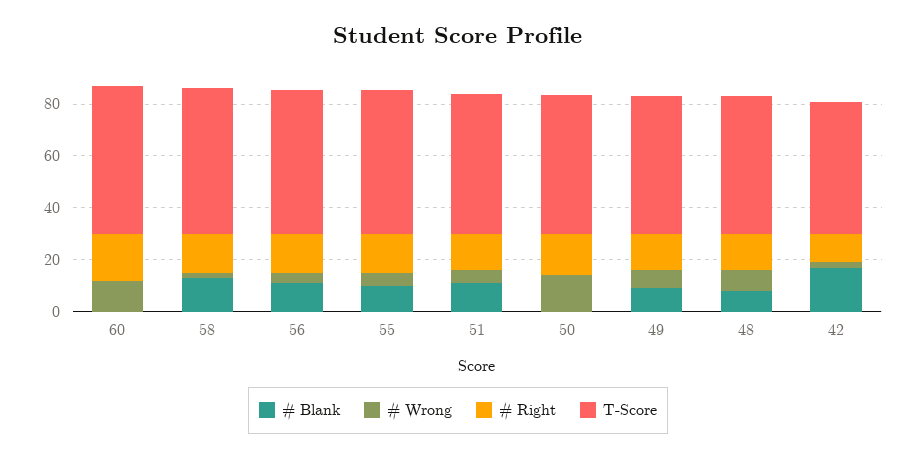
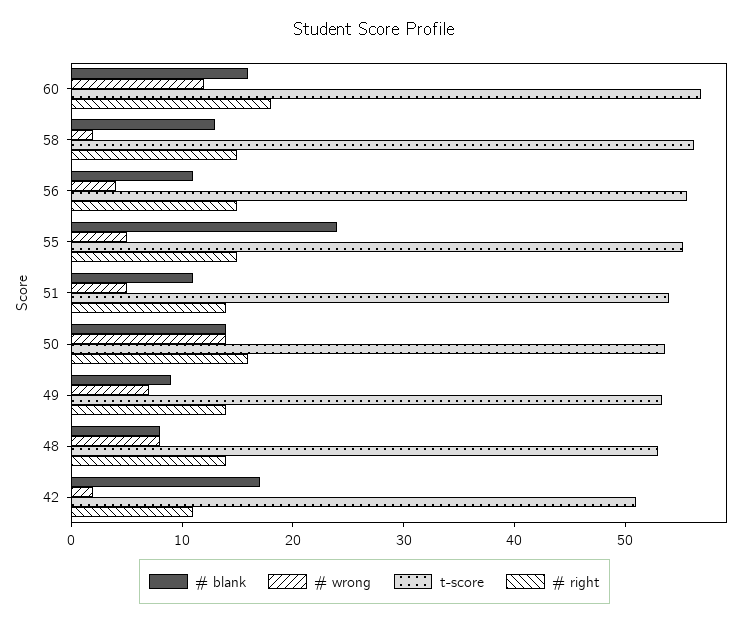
  {
    "# Blank": {
-     "60": 0,
+     "60": 16,
      "58": 14,
      "56": 12,
-     "55": 10,
+     "55": 24,
      "51": 12,
-     "50": 0,
+     "50": 14,
      "49": 10,
      "48": 8,
      "42": 18
    },
    "# Wrong": {
      "60": 12,
      "58": 2,
      "56": 4,
      "55": 6,
      "51": 6,
      "50": 14,
      "49": 8,
      "48": 8,
      "42": 2
    },
    "# Right": {
      "60": 18,
      "58": 16,
      "56": 16,
      "55": 16,
      "51": 14,
      "50": 16,
      "49": 14,
      "48": 14,
      "42": 12
    },
    "T-Score": {
      "60": 56,
      "58": 56,
      "56": 56,
      "55": 56,
      "51": 54,
      "50": 54,
      "49": 54,
      "48": 52,
      "42": 50
    }
  }

